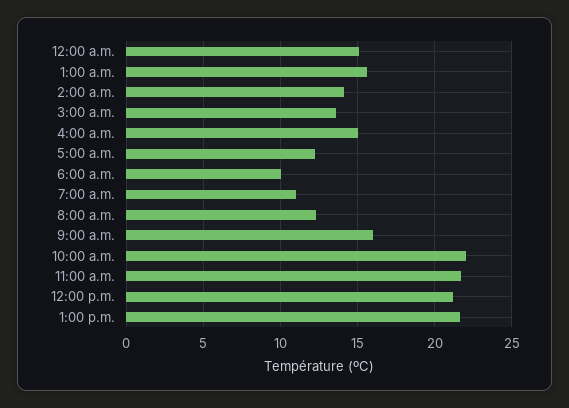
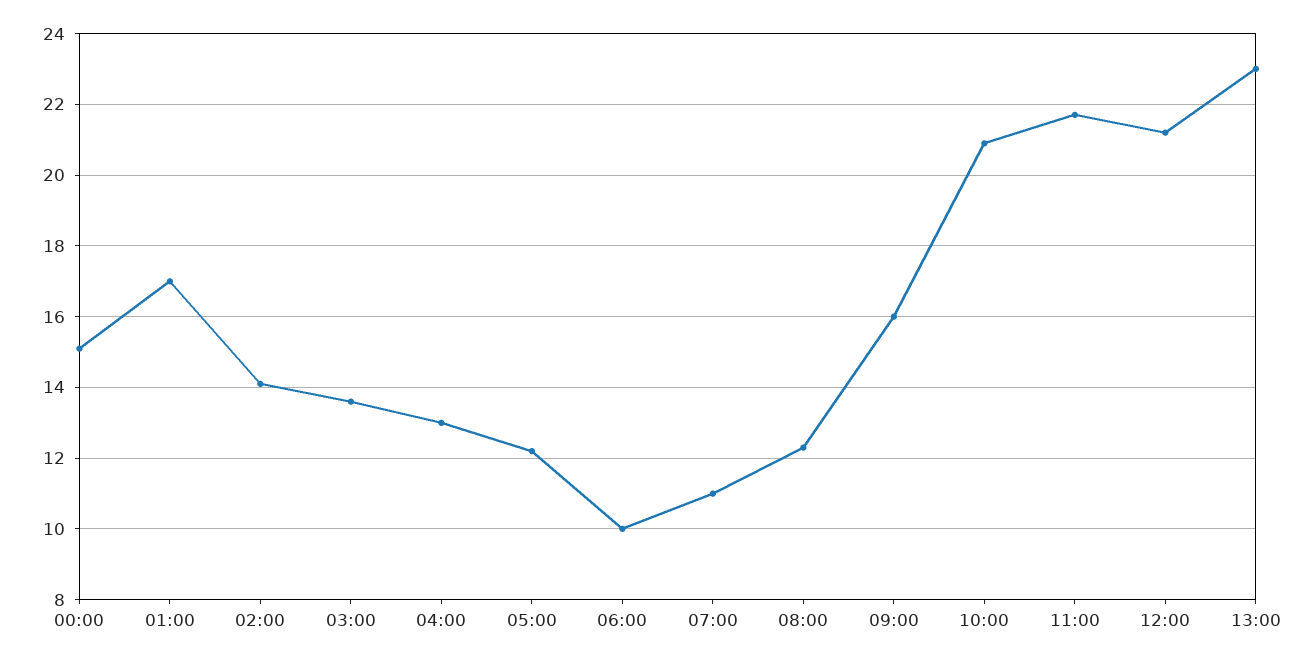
  {
    "12:00 a.m.": 15,
-   "1:00 a.m.": 15.5,
+   "1:00 a.m.": 17,
    "2:00 a.m.": 14,
    "3:00 a.m.": 13.5,
-   "4:00 a.m.": 15,
+   "4:00 a.m.": 13,
    "5:00 a.m.": 12,
    "6:00 a.m.": 10,
    "7:00 a.m.": 11,
    "8:00 a.m.": 12.5,
    "9:00 a.m.": 16,
-   "10:00 a.m.": 22,
+   "10:00 a.m.": 21,
    "11:00 a.m.": 21.5,
    "12:00 p.m.": 21,
-   "1:00 p.m.": 21.5
+   "1:00 p.m.": 23
  }

